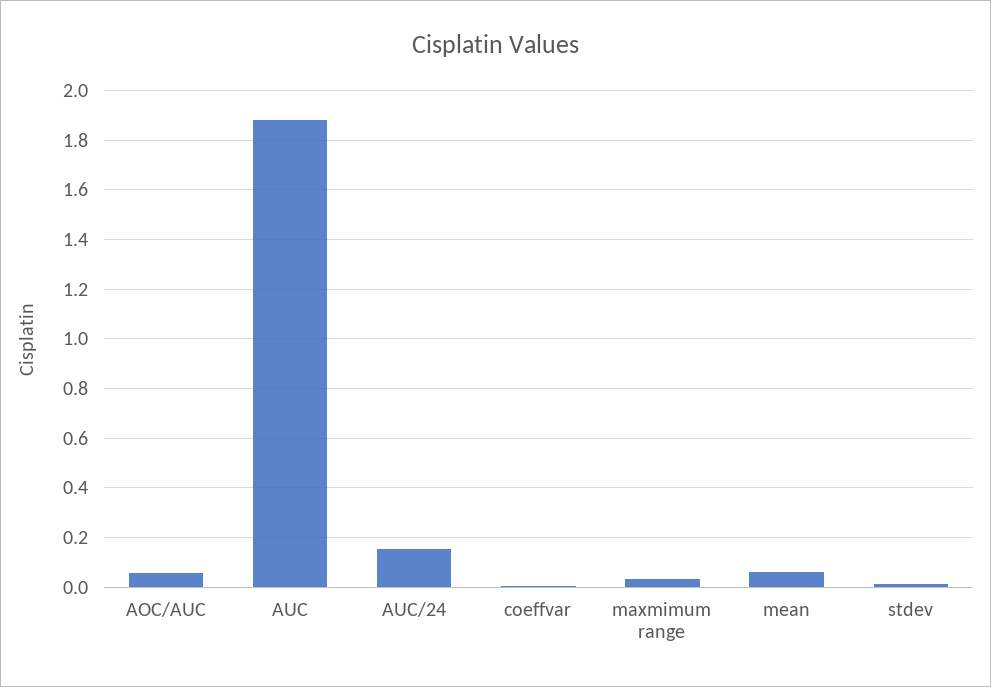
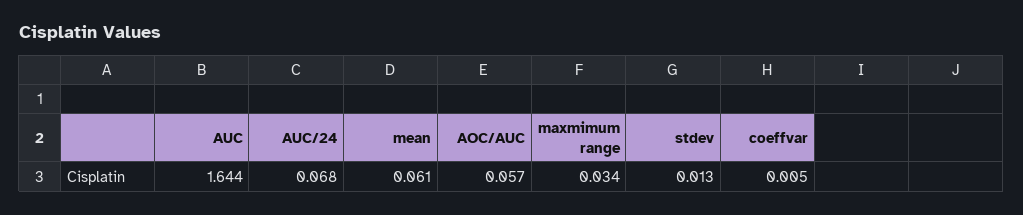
  {
    "AOC/AUC": 0.057,
-   "AUC": 1.875,
+   "AUC": 1.644,
-   "AUC/24": 0.15,
+   "AUC/24": 0.068,
    "coeffvar": 0.005,
    "maxmimum range": 0.034,
    "mean": 0.061,
    "stdev": 0.013
  }

